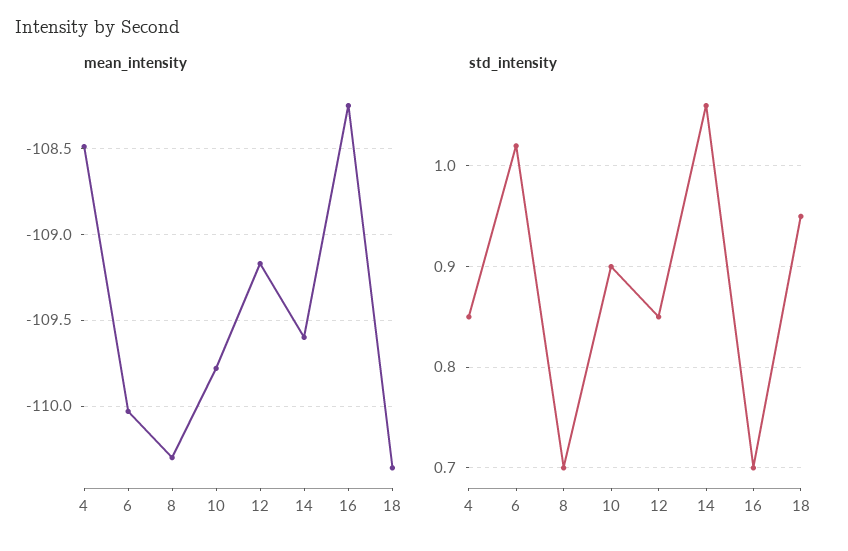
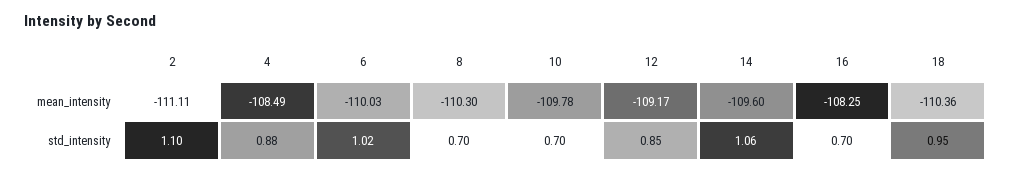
  {
    "mean_intensity": {
      "4": -108.49,
      "6": -110.03,
      "8": -110.3,
      "10": -109.78,
      "12": -109.17,
      "14": -109.6,
      "16": -108.25,
-     "18": -110.36
+     "18": -110.36,
+     "2": -111.11
    },
    "std_intensity": {
-     "4": 0.85,
+     "4": 0.88,
      "6": 1.02,
      "8": 0.7,
-     "10": 0.9,
+     "10": 0.7,
      "12": 0.85,
      "14": 1.06,
      "16": 0.7,
-     "18": 0.95
+     "18": 0.95,
+     "2": 1.1
    }
  }

